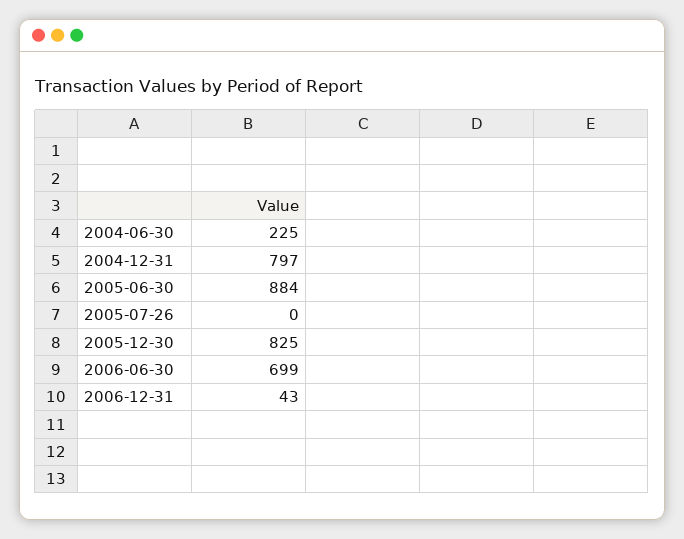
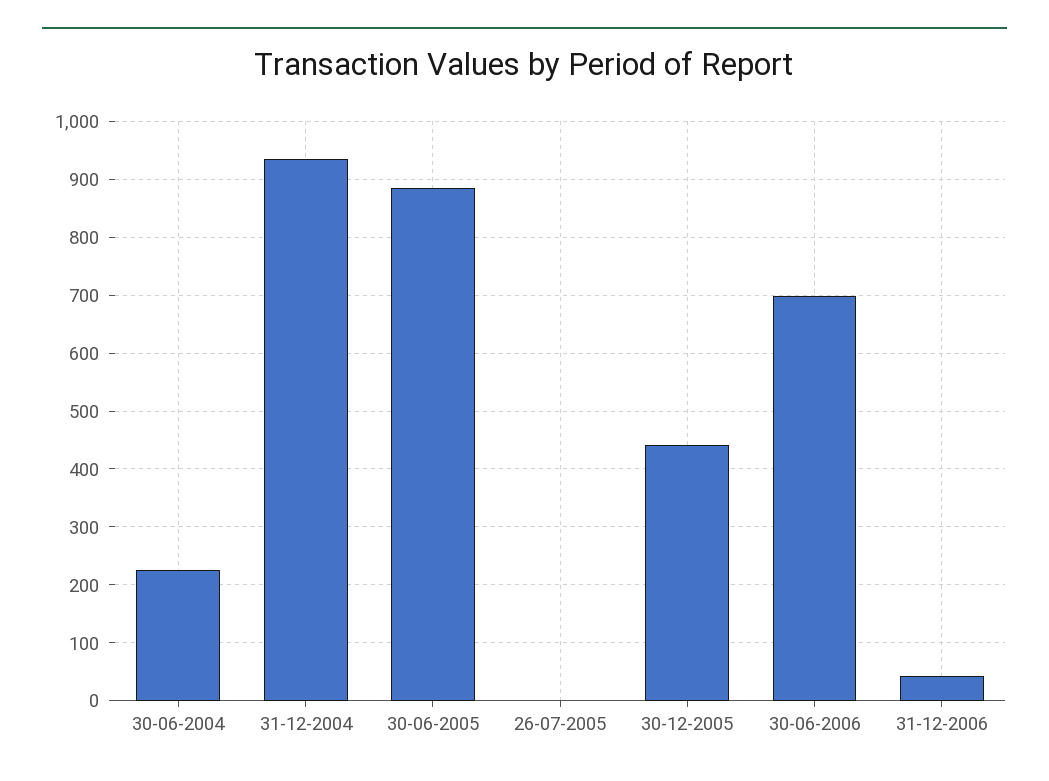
  {
    "2004-06-30": 225,
-   "2004-12-31": 797,
+   "2004-12-31": 940,
    "2005-06-30": 884,
    "2005-07-26": 0,
-   "2005-12-30": 825,
+   "2005-12-30": 440,
    "2006-06-30": 699,
    "2006-12-31": 43
  }

